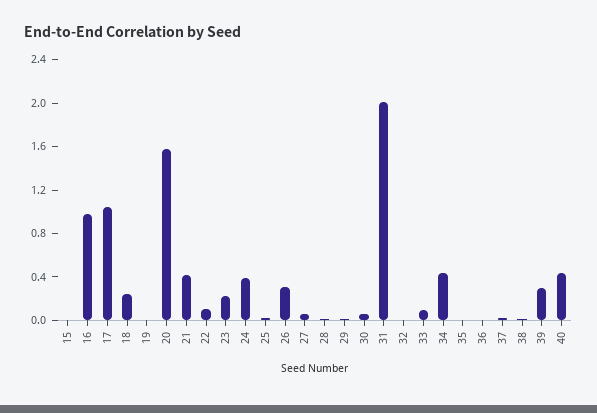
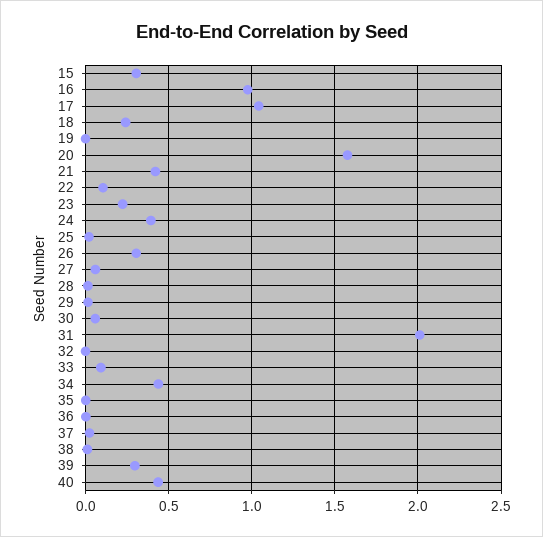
  {
-   "15": 0,
+   "15": 0.3,
    "16": 1,
    "17": 1.05,
    "18": 0.25,
    "19": 0,
    "20": 1.6,
    "21": 0.4,
    "22": 0.1,
    "23": 0.2,
    "24": 0.4,
    "25": 0,
    "26": 0.3,
    "27": 0.05,
    "28": 0,
    "29": 0,
    "30": 0.05,
    "31": 2,
    "32": 0,
    "33": 0.1,
    "34": 0.45,
    "35": 0,
    "36": 0,
    "37": 0,
    "38": 0,
    "39": 0.3,
    "40": 0.45
  }

